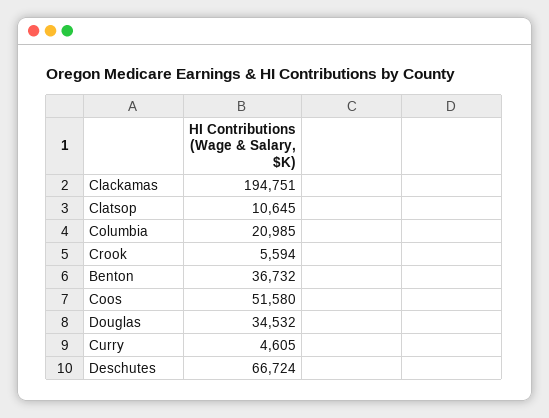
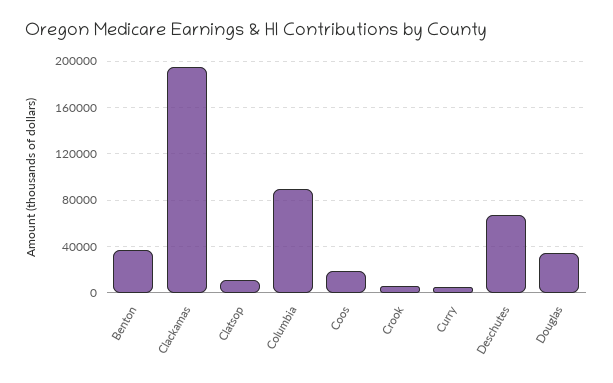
  {
    "Clackamas": 194751,
    "Clatsop": 10645,
-   "Columbia": 20985,
+   "Columbia": 90000,
    "Crook": 5594,
    "Benton": 36732,
-   "Coos": 51580,
+   "Coos": 20000,
    "Douglas": 34532,
    "Curry": 4605,
    "Deschutes": 66724
  }

